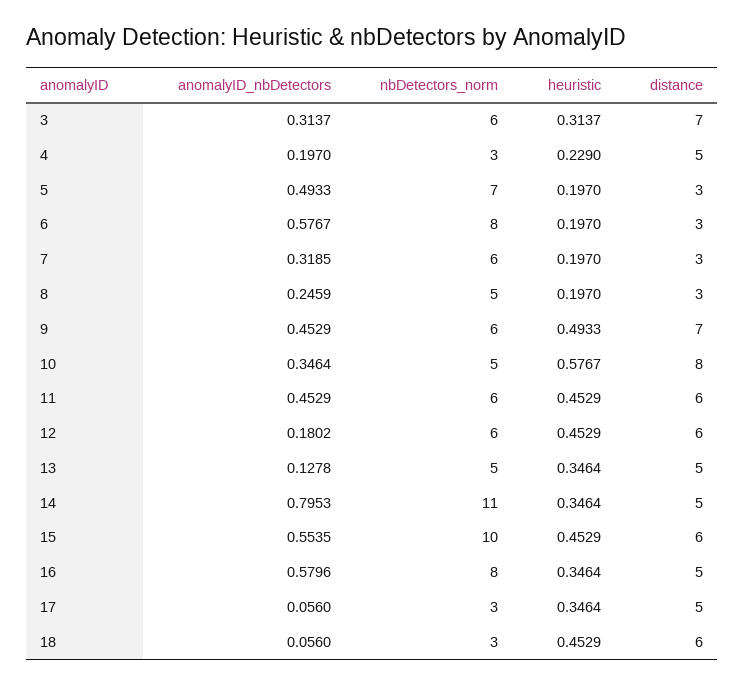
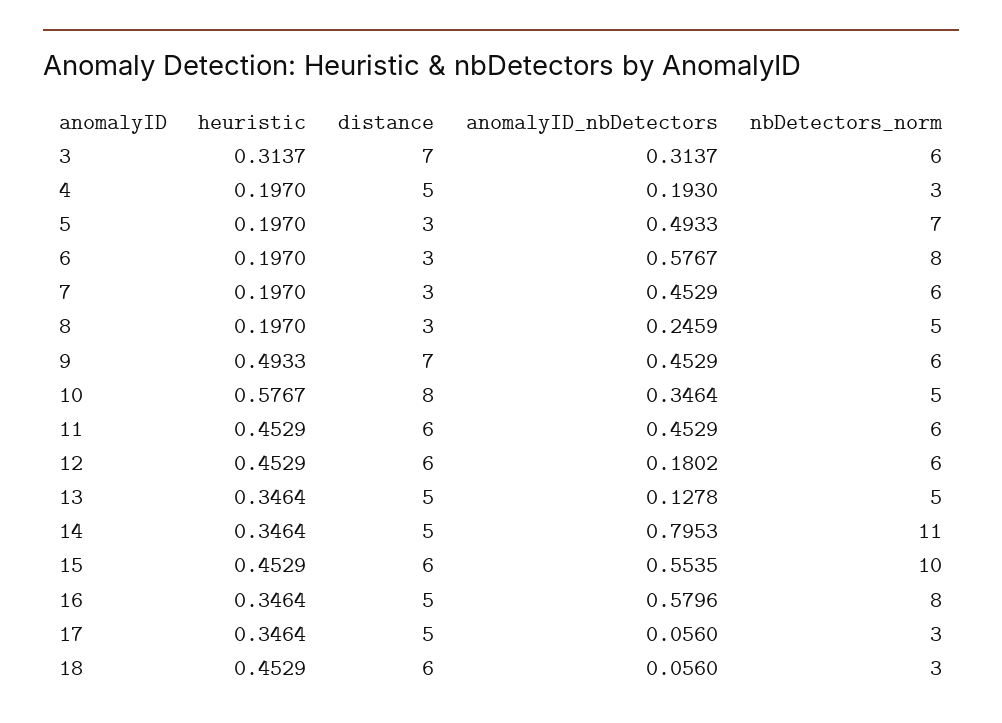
  {
    "anomalyID_nbDetectors": {
      "3": 0.3137,
-     "4": 0.197,
+     "4": 0.193,
      "5": 0.4933,
      "6": 0.5767,
-     "7": 0.3185,
+     "7": 0.4529,
      "8": 0.2459,
      "9": 0.4529,
      "10": 0.3464,
      "11": 0.4529,
      "12": 0.1802,
      "13": 0.1278,
      "14": 0.7953,
      "15": 0.5535,
      "16": 0.5796,
      "17": 0.056,
      "18": 0.056
    },
    "nbDetectors_norm": {
      "3": 6,
      "4": 3,
      "5": 7,
      "6": 8,
      "7": 6,
      "8": 5,
      "9": 6,
      "10": 5,
      "11": 6,
      "12": 6,
      "13": 5,
      "14": 11,
      "15": 10,
      "16": 8,
      "17": 3,
      "18": 3
    },
    "heuristic": {
      "3": 0.3137,
-     "4": 0.229,
+     "4": 0.197,
      "5": 0.197,
      "6": 0.197,
      "7": 0.197,
      "8": 0.197,
      "9": 0.4933,
      "10": 0.5767,
      "11": 0.4529,
      "12": 0.4529,
      "13": 0.3464,
      "14": 0.3464,
      "15": 0.4529,
      "16": 0.3464,
      "17": 0.3464,
      "18": 0.4529
    },
    "distance": {
      "3": 7,
      "4": 5,
      "5": 3,
      "6": 3,
      "7": 3,
      "8": 3,
      "9": 7,
      "10": 8,
      "11": 6,
      "12": 6,
      "13": 5,
      "14": 5,
      "15": 6,
      "16": 5,
      "17": 5,
      "18": 6
    }
  }

